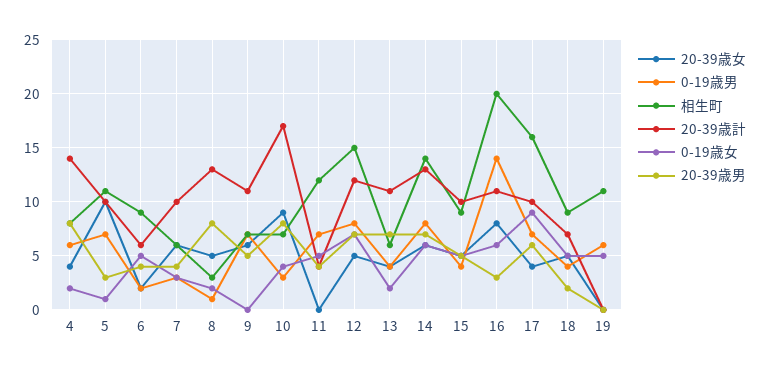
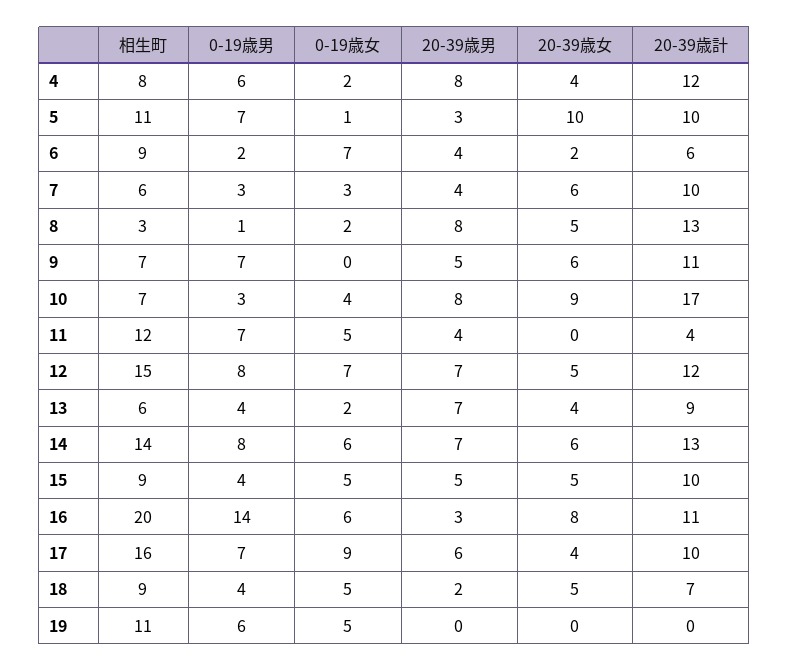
  {
    "20-39歳女": {
      "4": 4,
      "5": 10,
      "6": 2,
      "7": 6,
      "8": 5,
      "9": 6,
      "10": 9,
      "11": 0,
      "12": 5,
      "13": 4,
      "14": 6,
      "15": 5,
      "16": 8,
      "17": 4,
      "18": 5,
      "19": 0
    },
    "0-19歳男": {
      "4": 6,
      "5": 7,
      "6": 2,
      "7": 3,
      "8": 1,
      "9": 7,
      "10": 3,
      "11": 7,
      "12": 8,
      "13": 4,
      "14": 8,
      "15": 4,
      "16": 14,
      "17": 7,
      "18": 4,
      "19": 6
    },
    "相生町": {
      "4": 8,
      "5": 11,
      "6": 9,
      "7": 6,
      "8": 3,
      "9": 7,
      "10": 7,
      "11": 12,
      "12": 15,
      "13": 6,
      "14": 14,
      "15": 9,
      "16": 20,
      "17": 16,
      "18": 9,
      "19": 11
    },
    "20-39歳計": {
-     "4": 14,
+     "4": 12,
      "5": 10,
      "6": 6,
      "7": 10,
      "8": 13,
      "9": 11,
      "10": 17,
      "11": 4,
      "12": 12,
-     "13": 11,
+     "13": 9,
      "14": 13,
      "15": 10,
      "16": 11,
      "17": 10,
      "18": 7,
      "19": 0
    },
    "0-19歳女": {
      "4": 2,
      "5": 1,
-     "6": 5,
+     "6": 7,
      "7": 3,
      "8": 2,
      "9": 0,
      "10": 4,
      "11": 5,
      "12": 7,
      "13": 2,
      "14": 6,
      "15": 5,
      "16": 6,
      "17": 9,
      "18": 5,
      "19": 5
    },
    "20-39歳男": {
      "4": 8,
      "5": 3,
      "6": 4,
      "7": 4,
      "8": 8,
      "9": 5,
      "10": 8,
      "11": 4,
      "12": 7,
      "13": 7,
      "14": 7,
      "15": 5,
      "16": 3,
      "17": 6,
      "18": 2,
      "19": 0
    }
  }

